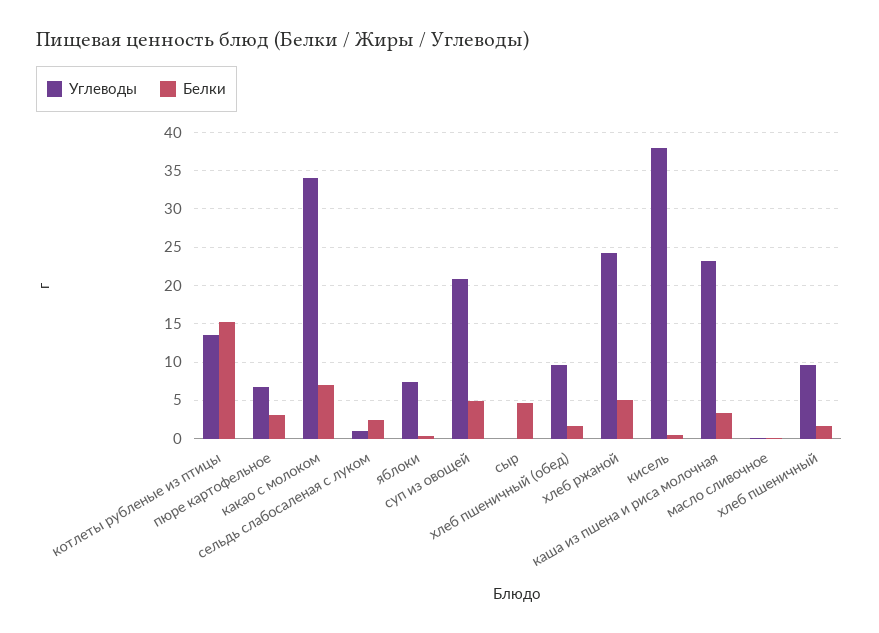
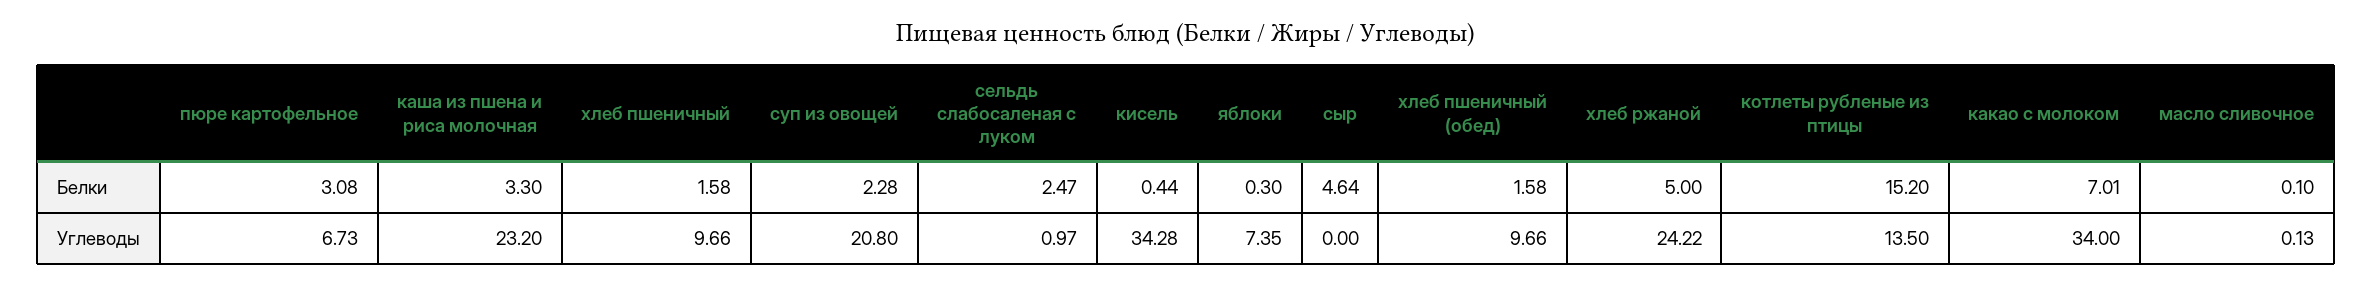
  {
    "Углеводы": {
      "котлеты рубленые из птицы": 13.5,
      "пюре картофельное": 6.73,
      "какао с молоком": 34,
      "сельдь слабосаленая с луком": 0.97,
      "яблоки": 7.35,
      "суп из овощей": 20.8,
      "сыр": 0,
      "хлеб пшеничный (обед)": 9.66,
      "хлеб ржаной": 24.22,
-     "кисель": 38,
+     "кисель": 34.28,
      "каша из пшена и риса молочная": 23.2,
      "масло сливочное": 0.13,
      "хлеб пшеничный": 9.66
    },
    "Белки": {
      "котлеты рубленые из птицы": 15.2,
      "пюре картофельное": 3.08,
      "какао с молоком": 7.01,
      "сельдь слабосаленая с луком": 2.47,
      "яблоки": 0.3,
-     "суп из овощей": 5,
+     "суп из овощей": 2.28,
      "сыр": 4.64,
      "хлеб пшеничный (обед)": 1.58,
      "хлеб ржаной": 5,
      "кисель": 0.44,
      "каша из пшена и риса молочная": 3.3,
      "масло сливочное": 0.1,
      "хлеб пшеничный": 1.58
    }
  }

